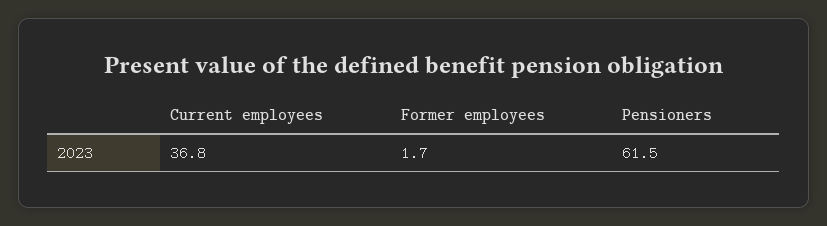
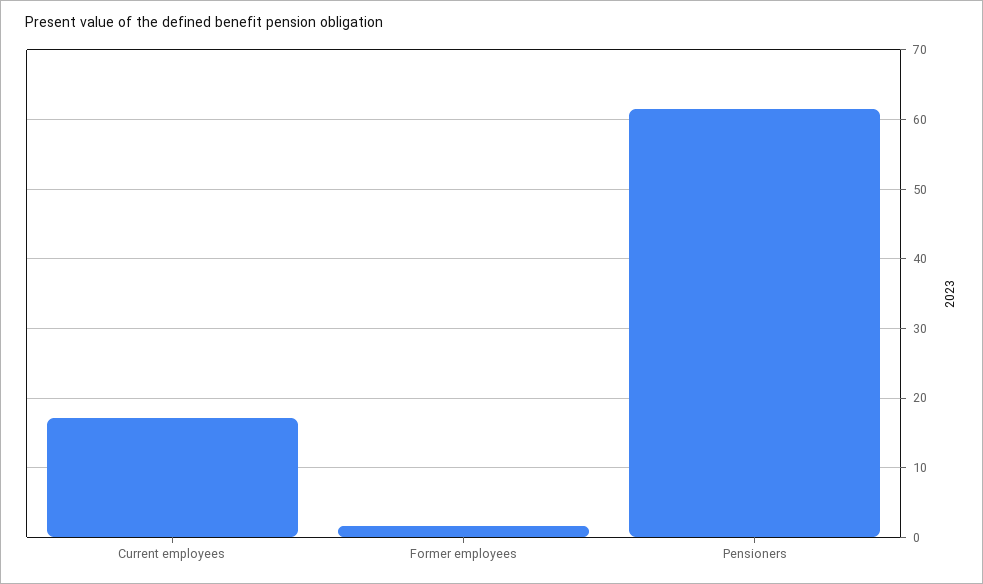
  {
-   "Current employees": 36.8,
+   "Current employees": 17,
    "Former employees": 1.7,
    "Pensioners": 61.5
  }

